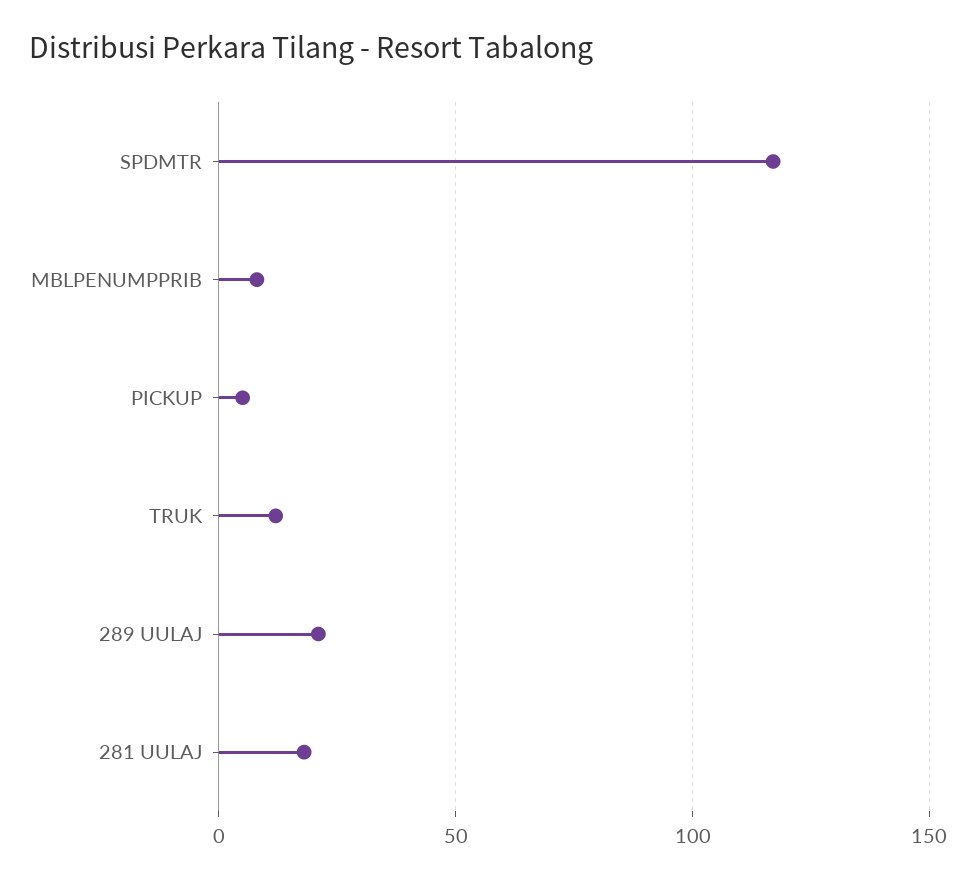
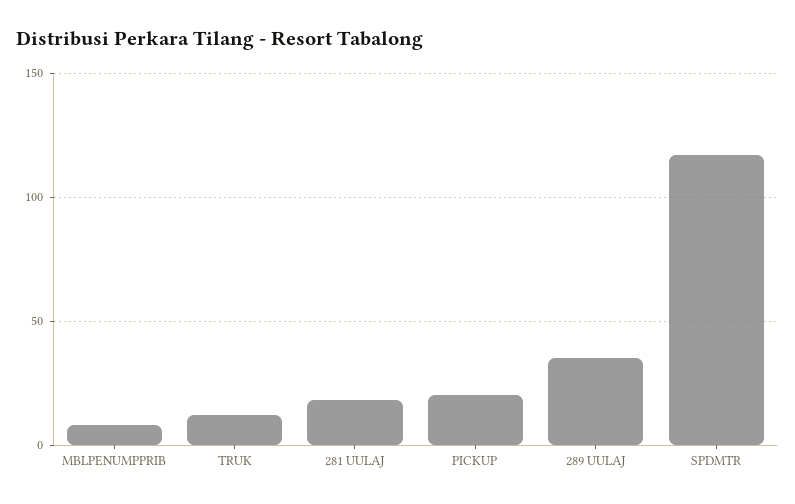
  {
    "SPDMTR": 115,
    "MBLPENUMPPRIB": 10,
-   "PICKUP": 5,
+   "PICKUP": 20,
    "TRUK": 10,
-   "289 UULAJ": 20,
+   "289 UULAJ": 35,
    "281 UULAJ": 20
  }

